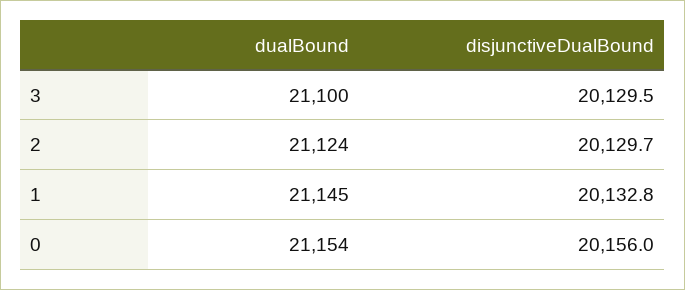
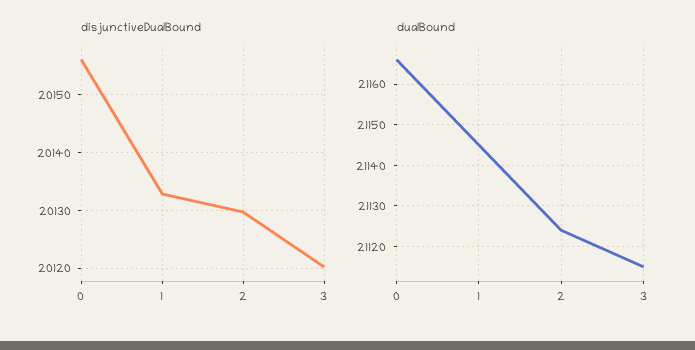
  {
    "dualBound": {
-     "3": 21100,
+     "3": 21115,
      "2": 21124,
      "1": 21145,
-     "0": 21154
+     "0": 21165
    },
    "disjunctiveDualBound": {
-     "3": 20129.5,
+     "3": 20120,
      "2": 20129.7,
      "1": 20132.8,
      "0": 20156
    }
  }

